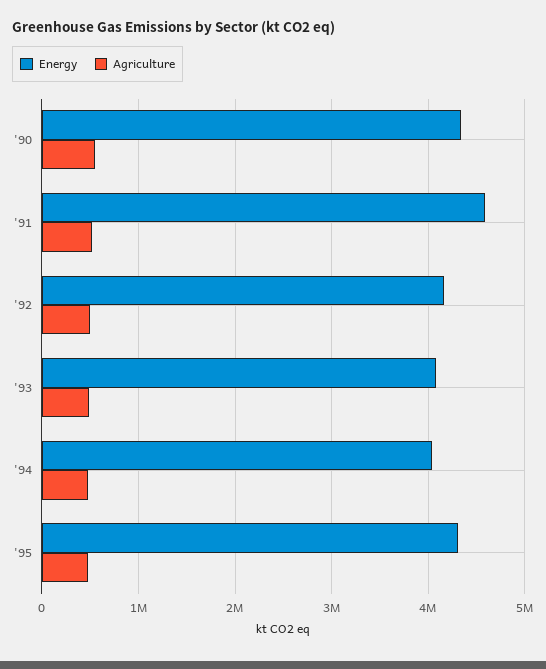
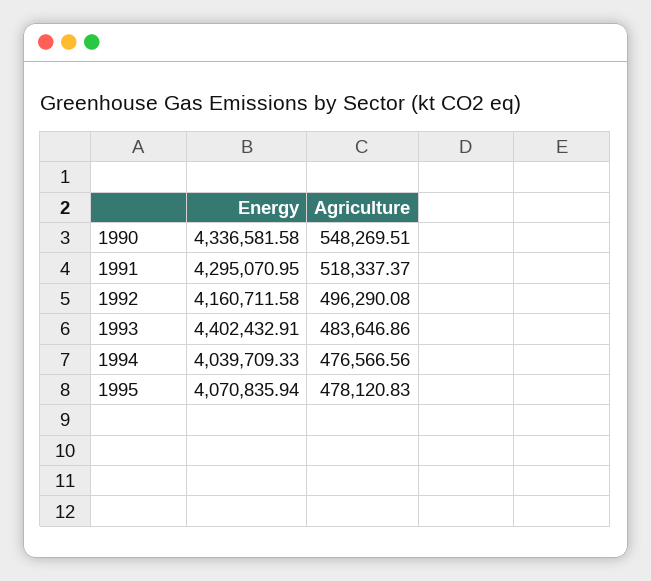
  {
    "Energy": {
      "'90": 4336581.58,
-     "'91": 4600000,
+     "'91": 4295070.95,
      "'92": 4160711.58,
-     "'93": 4100000,
+     "'93": 4402432.91,
      "'94": 4039709.33,
-     "'95": 4300000
+     "'95": 4070835.94
    },
    "Agriculture": {
      "'90": 548269.51,
      "'91": 518337.37,
      "'92": 496290.08,
      "'93": 483646.86,
      "'94": 476566.56,
      "'95": 478120.83
    }
  }

